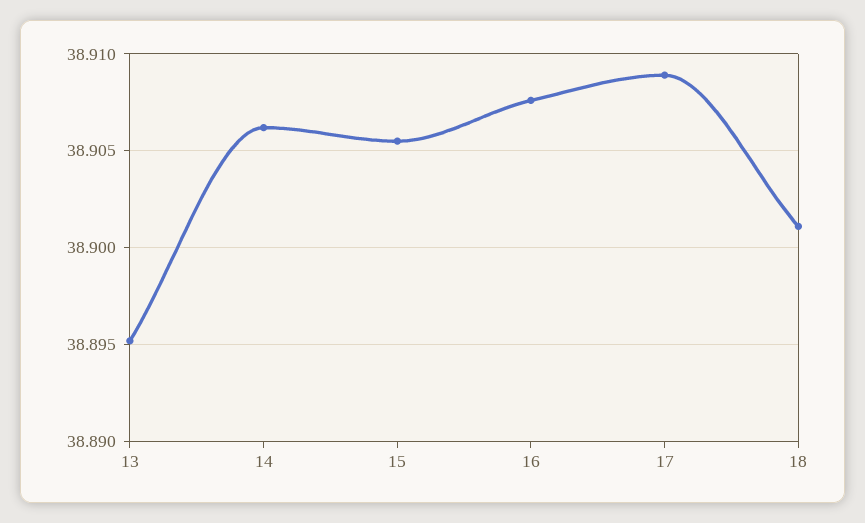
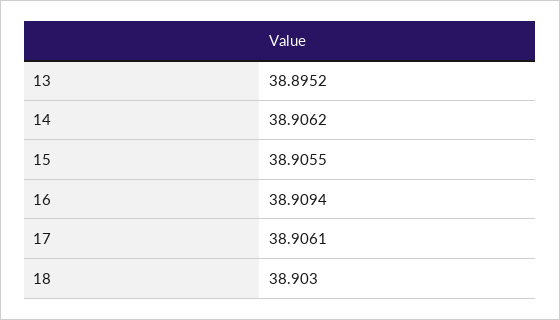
  {
    "13": 38.8952,
    "14": 38.9062,
    "15": 38.9055,
-   "16": 38.9075,
+   "16": 38.9094,
-   "17": 38.909,
+   "17": 38.9061,
-   "18": 38.901
+   "18": 38.903
  }

